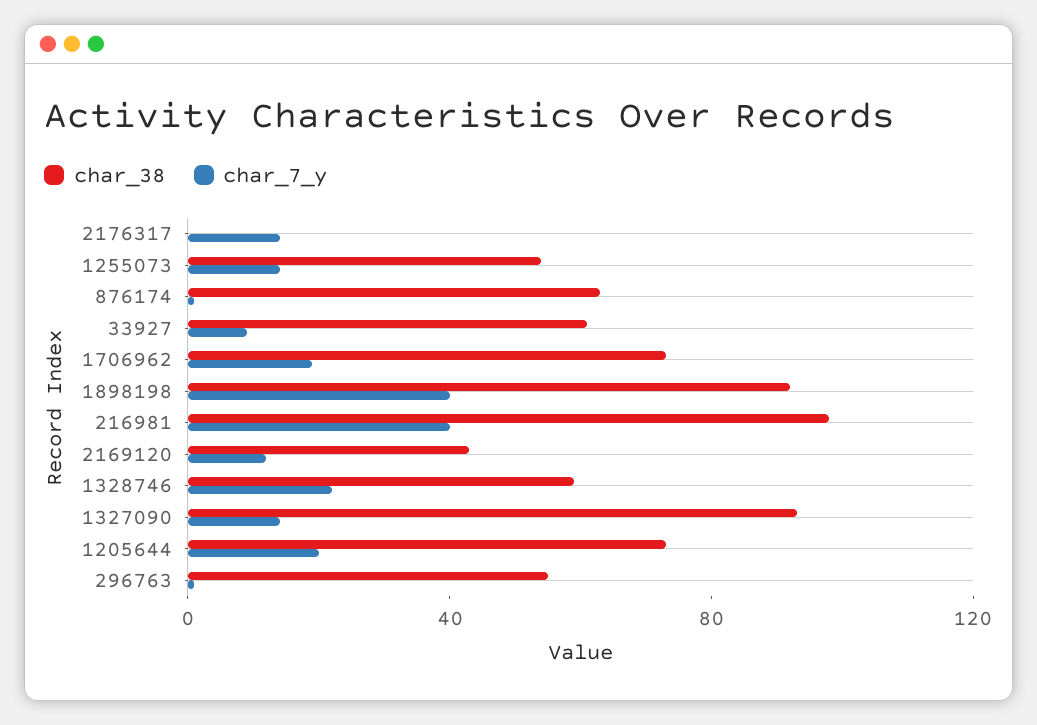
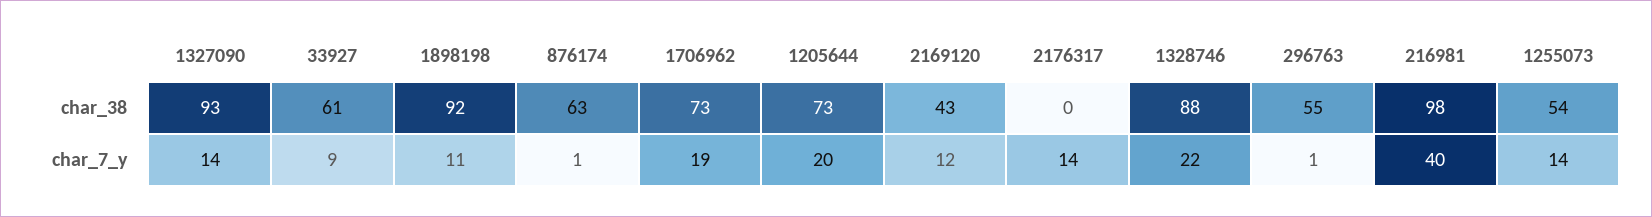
  {
    "char_38": {
      "2176317": 0,
      "1255073": 54,
      "876174": 63,
      "33927": 61,
      "1706962": 73,
      "1898198": 92,
      "216981": 98,
      "2169120": 43,
-     "1328746": 60,
+     "1328746": 88,
      "1327090": 93,
      "1205644": 73,
      "296763": 55
    },
    "char_7_y": {
      "2176317": 14,
      "1255073": 14,
      "876174": 1,
      "33927": 9,
      "1706962": 19,
-     "1898198": 40,
+     "1898198": 11,
      "216981": 40,
      "2169120": 12,
      "1328746": 22,
      "1327090": 14,
      "1205644": 20,
      "296763": 1
    }
  }

